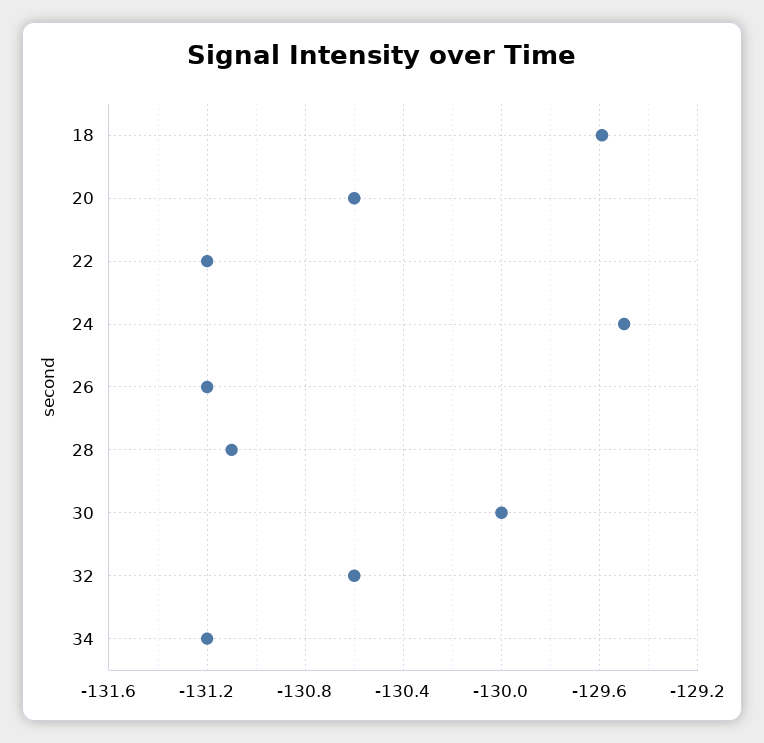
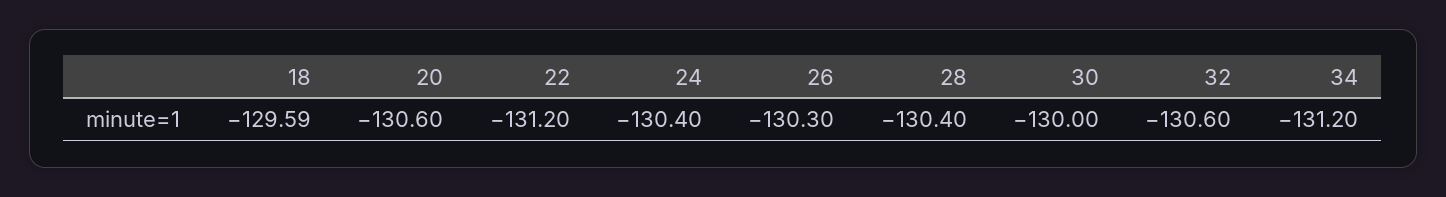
  {
    "18": -129.59,
    "20": -130.6,
    "22": -131.2,
-   "24": -129.5,
+   "24": -130.4,
-   "26": -131.2,
+   "26": -130.3,
-   "28": -131.1,
+   "28": -130.4,
    "30": -130,
    "32": -130.6,
    "34": -131.2
  }

